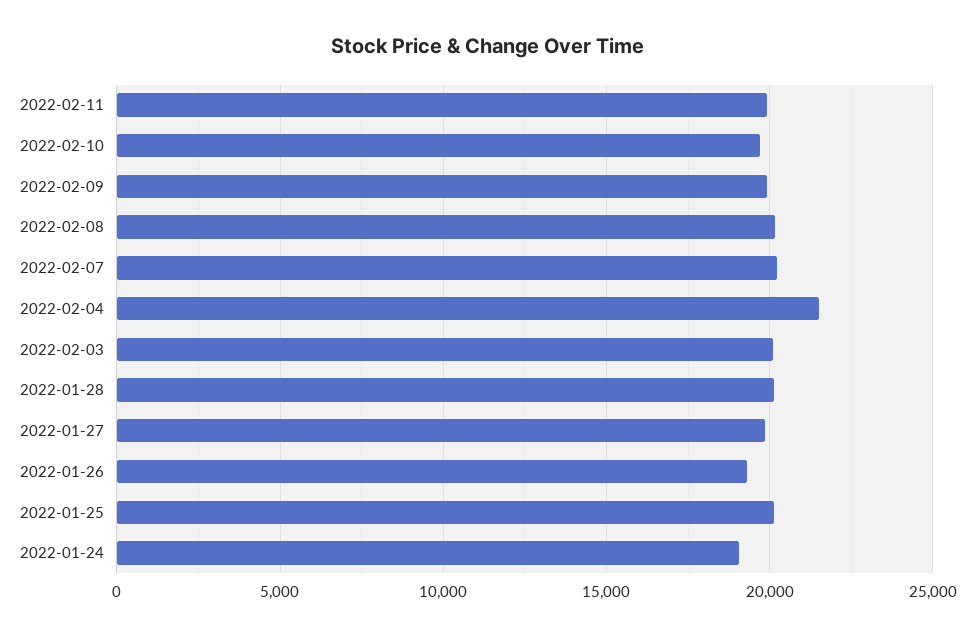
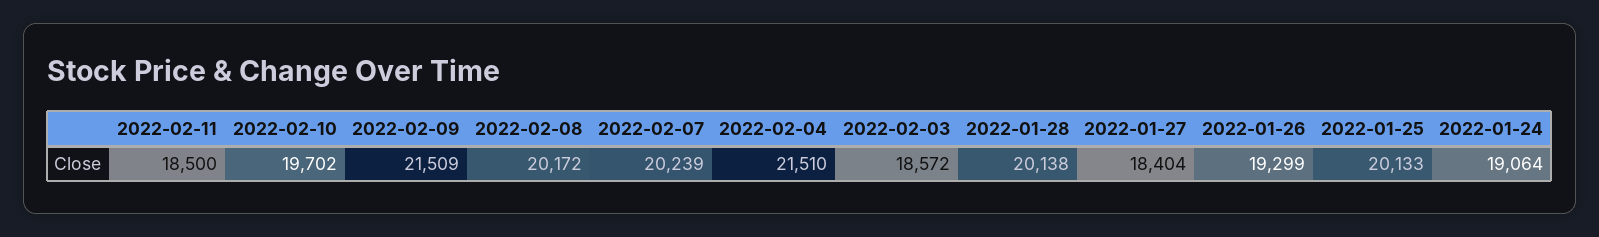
  {
-   "2022-02-11": 20000,
+   "2022-02-11": 18500,
    "2022-02-10": 19702,
-   "2022-02-09": 20000,
+   "2022-02-09": 21509,
    "2022-02-08": 20172,
    "2022-02-07": 20239,
    "2022-02-04": 21510,
-   "2022-02-03": 20000,
+   "2022-02-03": 18572,
    "2022-01-28": 20138,
-   "2022-01-27": 20000,
+   "2022-01-27": 18404,
    "2022-01-26": 19299,
    "2022-01-25": 20133,
    "2022-01-24": 19064
  }

